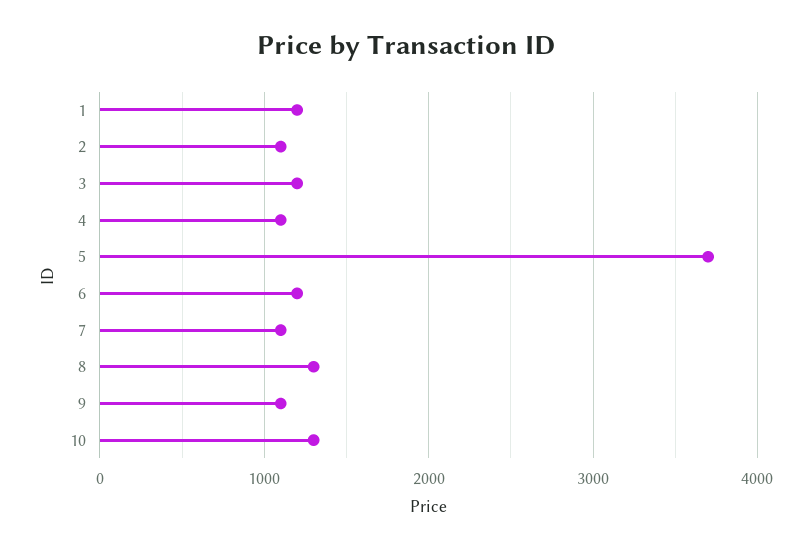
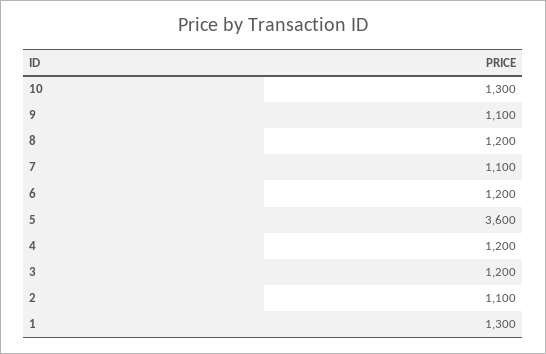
  {
-   "1": 1200,
+   "1": 1300,
    "2": 1100,
    "3": 1200,
-   "4": 1100,
+   "4": 1200,
-   "5": 3700,
+   "5": 3600,
    "6": 1200,
    "7": 1100,
-   "8": 1300,
+   "8": 1200,
    "9": 1100,
    "10": 1300
  }

